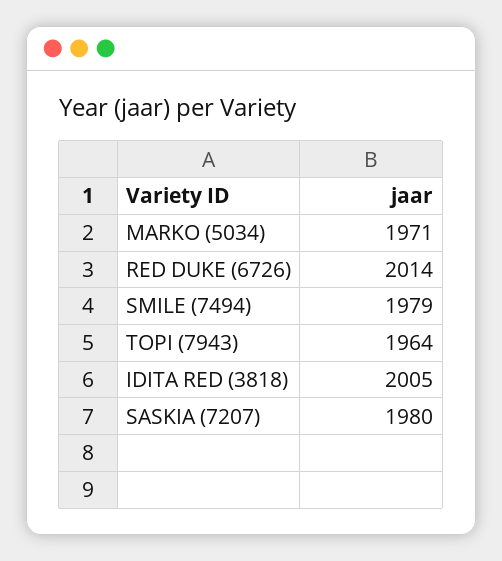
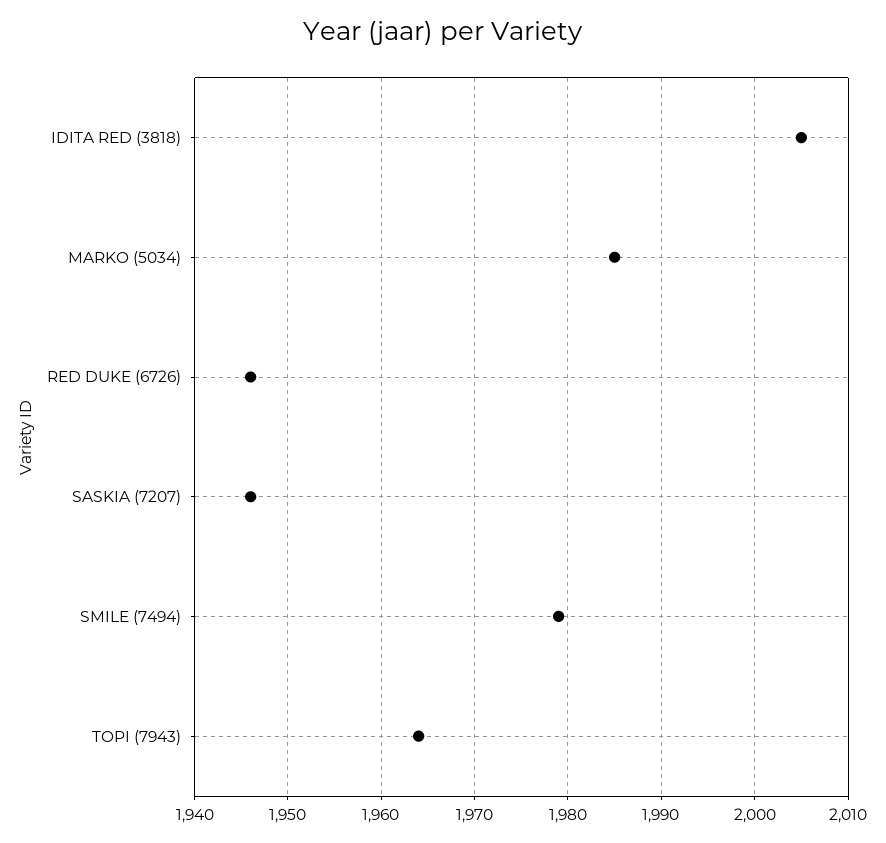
  {
-   "MARKO (5034)": 1971,
+   "MARKO (5034)": 1985,
-   "RED DUKE (6726)": 2014,
+   "RED DUKE (6726)": 1946,
    "SMILE (7494)": 1979,
    "TOPI (7943)": 1964,
    "IDITA RED (3818)": 2005,
-   "SASKIA (7207)": 1980
+   "SASKIA (7207)": 1946
  }

